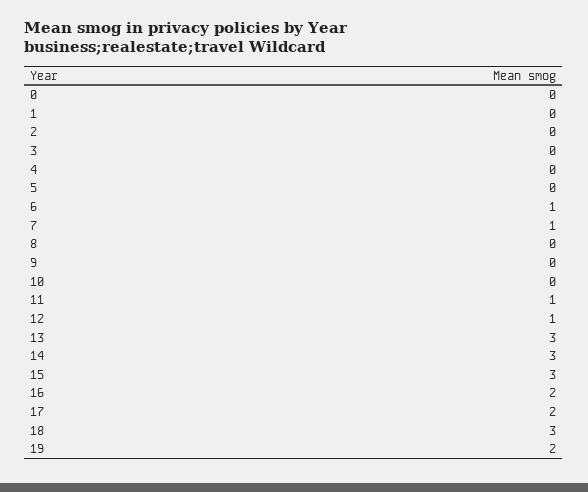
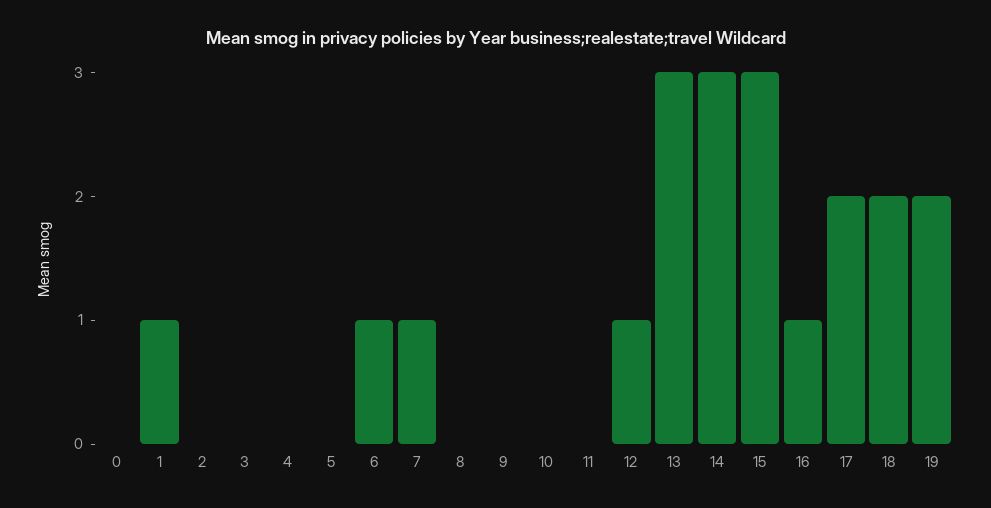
  {
    "0": 0,
-   "1": 0,
+   "1": 1,
    "2": 0,
    "3": 0,
    "4": 0,
    "5": 0,
    "6": 1,
    "7": 1,
    "8": 0,
    "9": 0,
    "10": 0,
-   "11": 1,
+   "11": 0,
    "12": 1,
    "13": 3,
    "14": 3,
    "15": 3,
-   "16": 2,
+   "16": 1,
    "17": 2,
-   "18": 3,
+   "18": 2,
    "19": 2
  }

